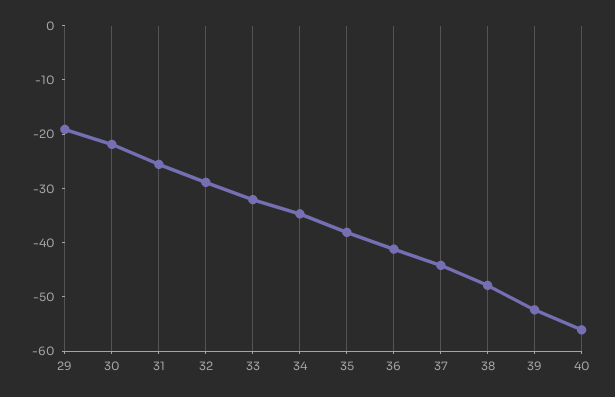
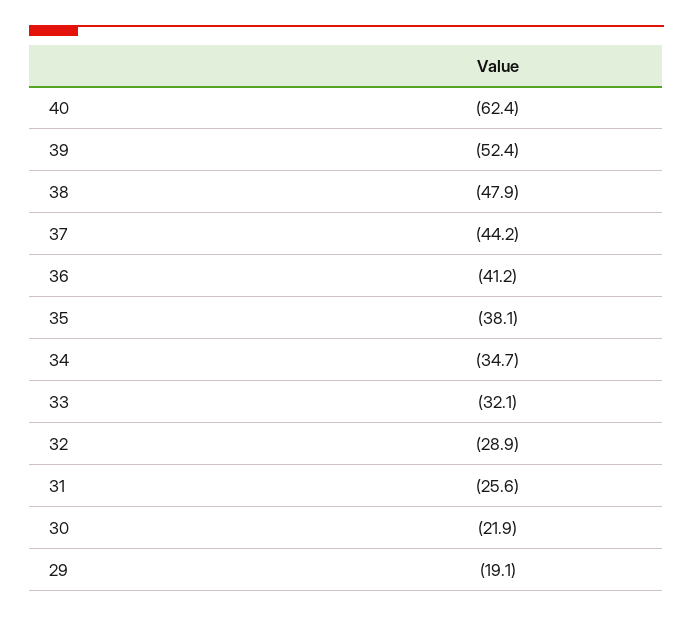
  {
    "29": -19.1,
    "30": -21.9,
    "31": -25.6,
    "32": -28.9,
    "33": -32.1,
    "34": -34.7,
    "35": -38.1,
    "36": -41.2,
    "37": -44.2,
    "38": -47.9,
    "39": -52.4,
-   "40": -56
+   "40": -62.4
  }

